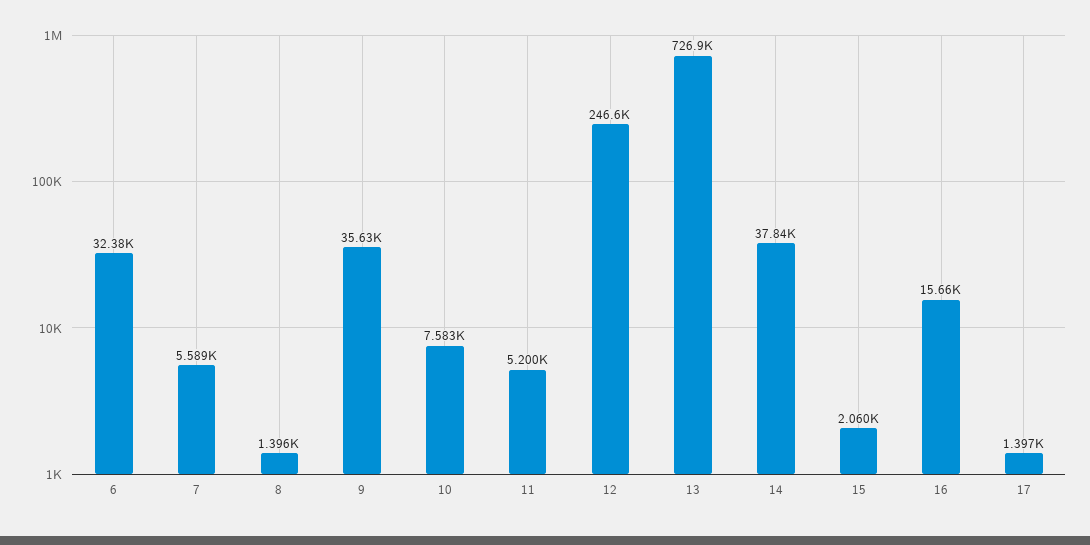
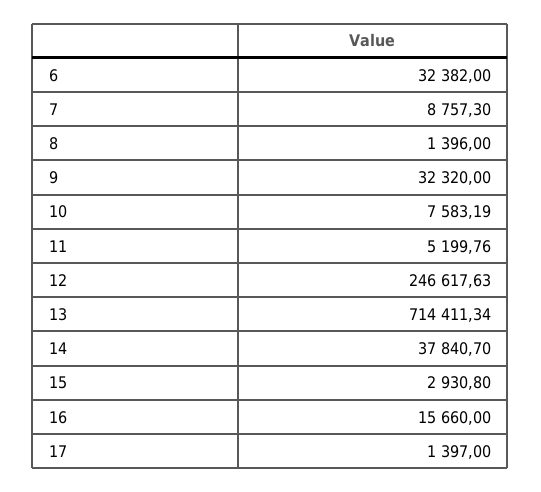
  {
    "6": 32382,
-   "7": 5589,
+   "7": 8757.3,
    "8": 1396,
-   "9": 35630,
+   "9": 32320,
    "10": 7583.19,
    "11": 5199.76,
    "12": 246617.63,
-   "13": 726900,
+   "13": 714411.34,
    "14": 37840.7,
-   "15": 2060,
+   "15": 2930.8,
    "16": 15660,
    "17": 1397
  }

